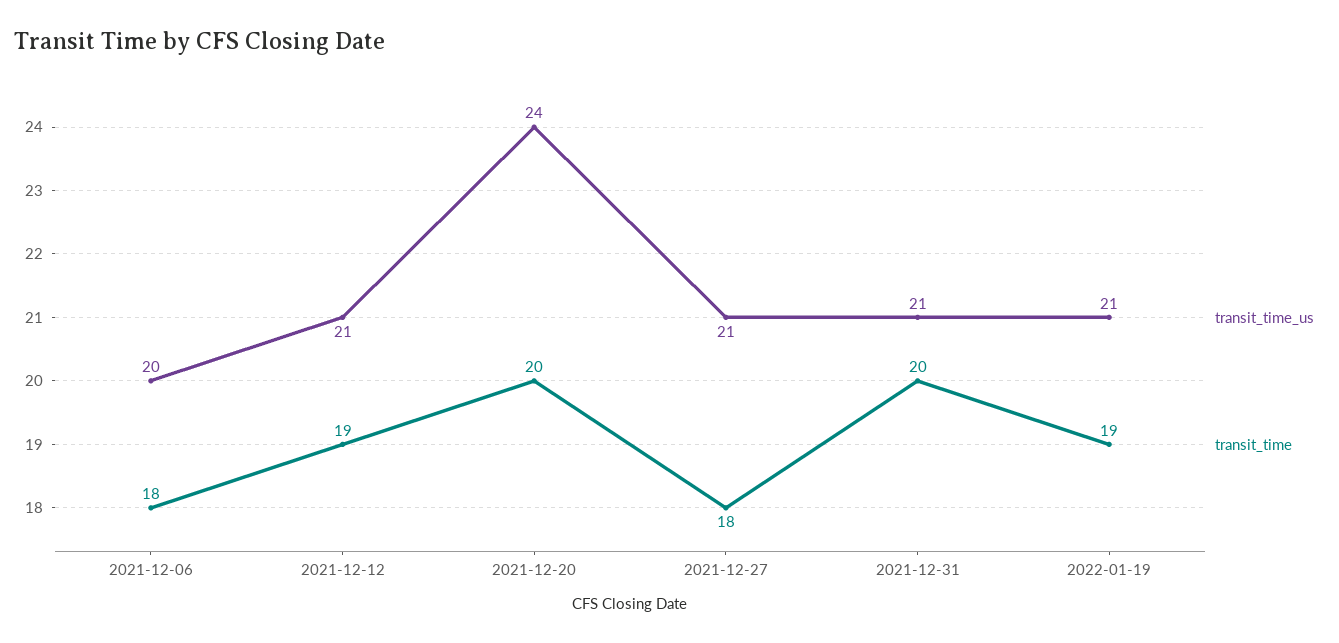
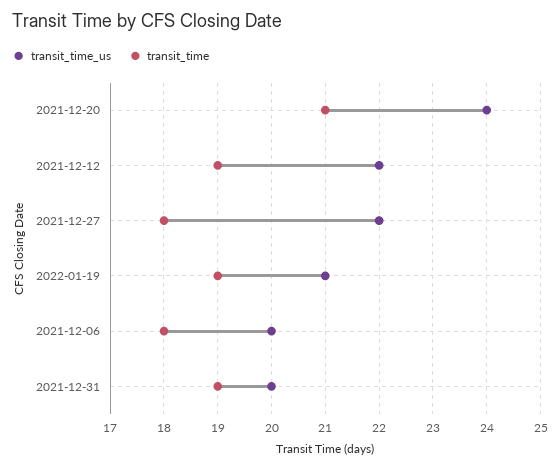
  {
    "transit_time_us": {
      "2021-12-06": 20,
-     "2021-12-12": 21,
+     "2021-12-12": 22,
      "2021-12-20": 24,
-     "2021-12-27": 21,
+     "2021-12-27": 22,
-     "2021-12-31": 21,
+     "2021-12-31": 20,
      "2022-01-19": 21
    },
    "transit_time": {
      "2021-12-06": 18,
      "2021-12-12": 19,
-     "2021-12-20": 20,
+     "2021-12-20": 21,
      "2021-12-27": 18,
-     "2021-12-31": 20,
+     "2021-12-31": 19,
      "2022-01-19": 19
    }
  }

